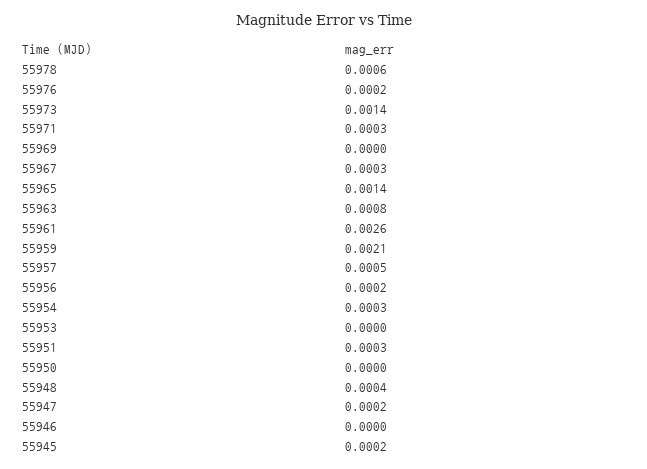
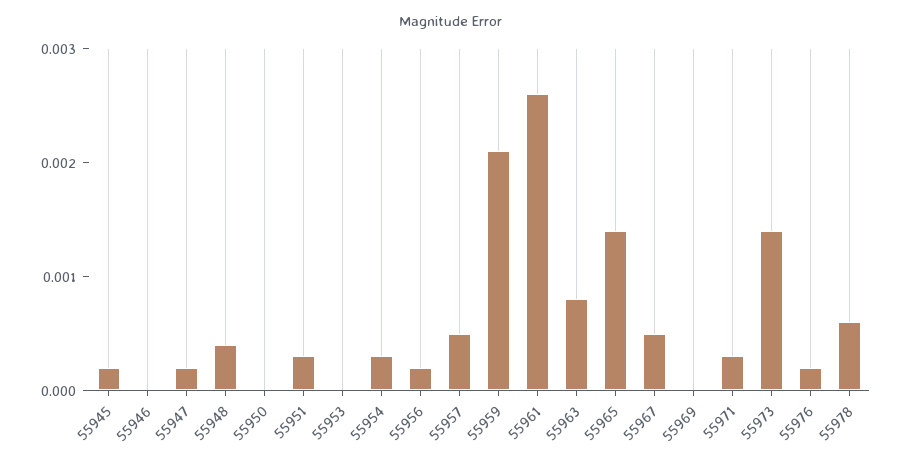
  {
    "55978": 0.0006,
    "55976": 0.0002,
    "55973": 0.0014,
    "55971": 0.0003,
    "55969": 0,
-   "55967": 0.0003,
+   "55967": 0.0005,
    "55965": 0.0014,
    "55963": 0.0008,
    "55961": 0.0026,
    "55959": 0.0021,
    "55957": 0.0005,
    "55956": 0.0002,
    "55954": 0.0003,
    "55953": 0,
    "55951": 0.0003,
    "55950": 0,
    "55948": 0.0004,
    "55947": 0.0002,
    "55946": 0,
    "55945": 0.0002
  }

